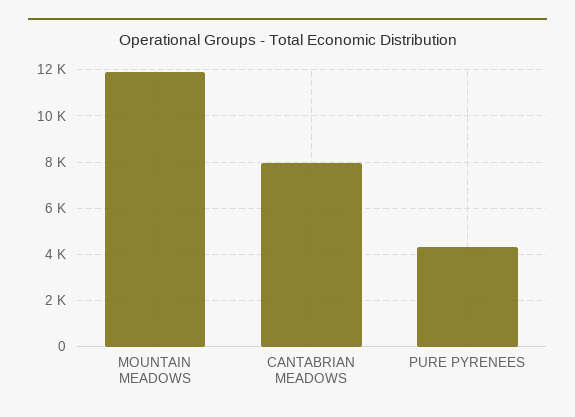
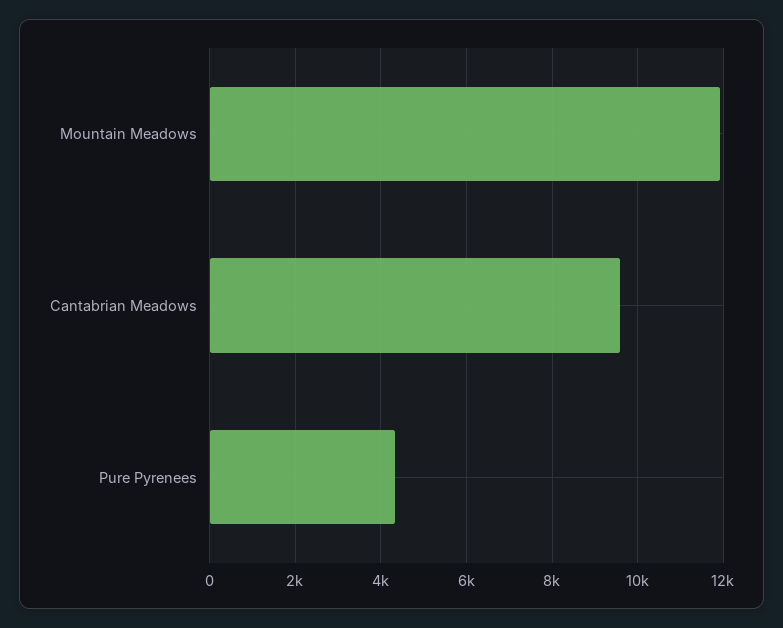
  {
    "MOUNTAIN MEADOWS": 12000,
-   "CANTABRIAN MEADOWS": 8000,
+   "CANTABRIAN MEADOWS": 9600,
    "PURE PYRENEES": 4400
  }

